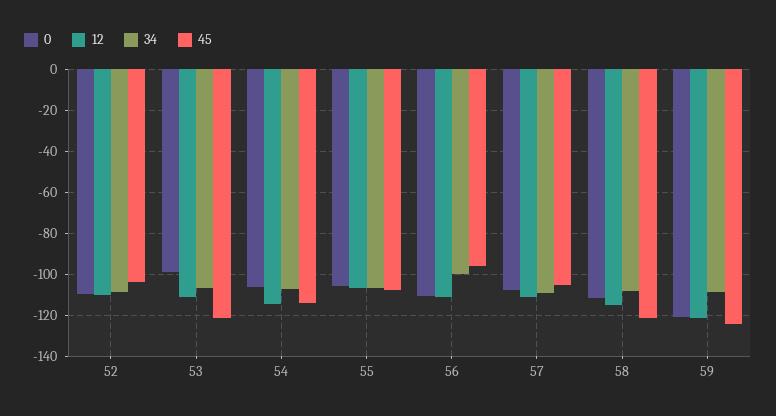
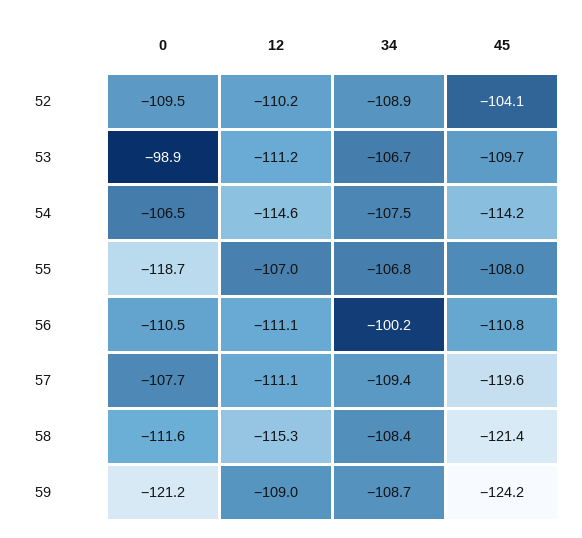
  {
    "0": {
      "52": -109.5,
      "53": -98.9,
      "54": -106.5,
-     "55": -105,
+     "55": -118.7,
      "56": -110.5,
      "57": -107.7,
      "58": -111.6,
      "59": -121.2
    },
    "12": {
      "52": -110.2,
      "53": -111.2,
      "54": -114.6,
      "55": -107,
      "56": -111.1,
      "57": -111.1,
      "58": -115.3,
-     "59": -120
+     "59": -109
    },
    "34": {
      "52": -108.9,
      "53": -106.7,
      "54": -107.5,
      "55": -106.8,
      "56": -100.2,
      "57": -109.4,
      "58": -108.4,
      "59": -108.7
    },
    "45": {
      "52": -104.1,
-     "53": -120,
+     "53": -109.7,
      "54": -114.2,
      "55": -108,
-     "56": -95,
+     "56": -110.8,
-     "57": -105,
+     "57": -119.6,
      "58": -121.4,
      "59": -124.2
    }
  }

